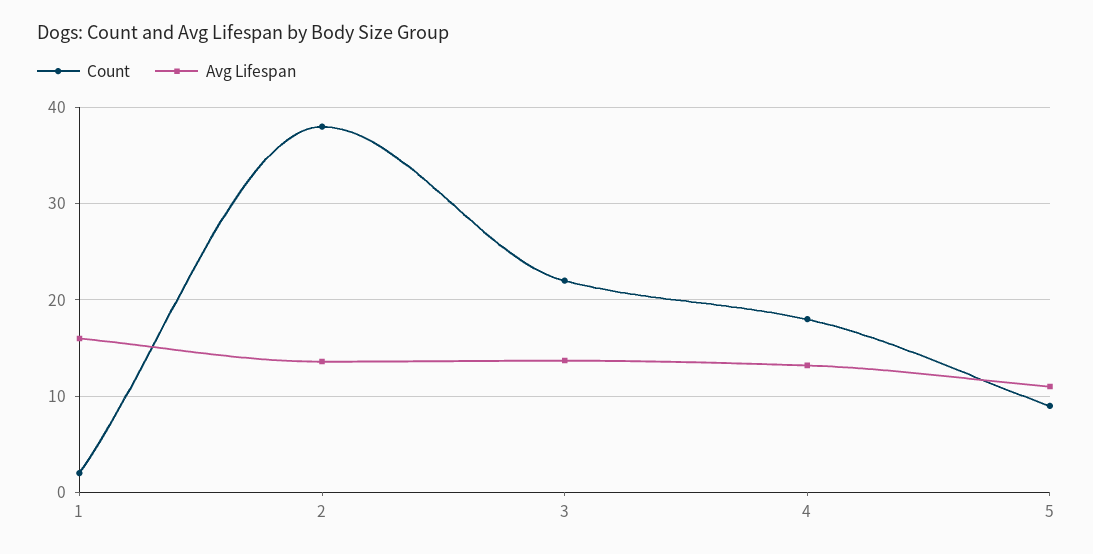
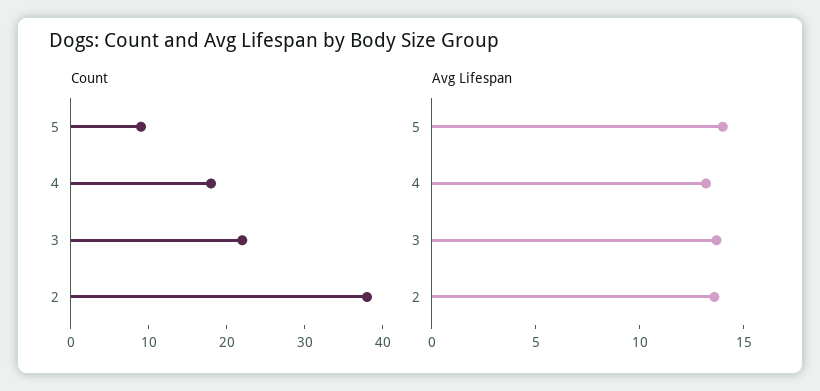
  {
    "Count": {
-     "1": 2,
      "2": 38,
      "3": 22,
      "4": 18,
      "5": 9
    },
    "Avg Lifespan": {
-     "1": 16,
      "2": 14,
      "3": 14,
      "4": 13,
-     "5": 11
+     "5": 14
    }
  }

